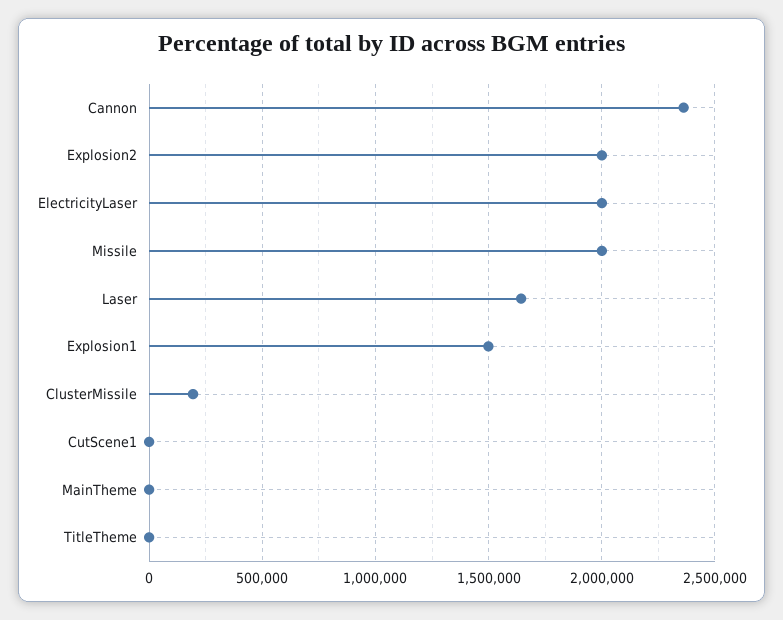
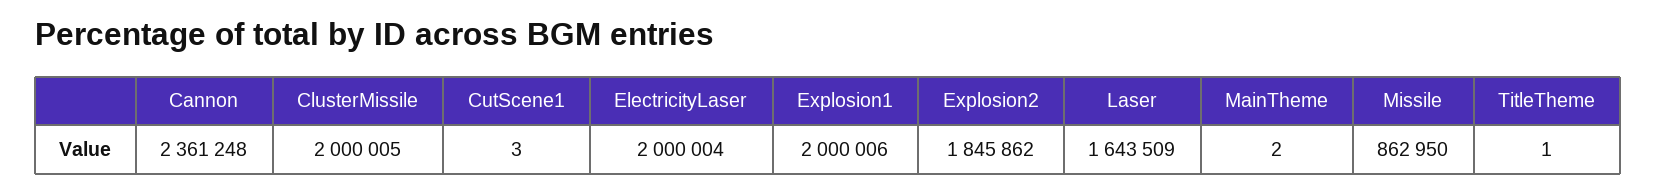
  {
    "Cannon": 2361248,
-   "Explosion2": 2000000,
+   "Explosion2": 1845862,
    "ElectricityLaser": 2000004,
-   "Missile": 2000000,
+   "Missile": 862950,
    "Laser": 1643509,
-   "Explosion1": 1500000,
+   "Explosion1": 2000006,
-   "ClusterMissile": 200000,
+   "ClusterMissile": 2000005,
    "CutScene1": 3,
    "MainTheme": 2,
    "TitleTheme": 1
  }

